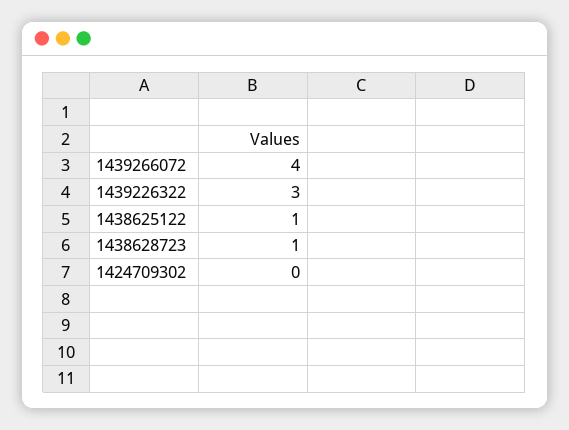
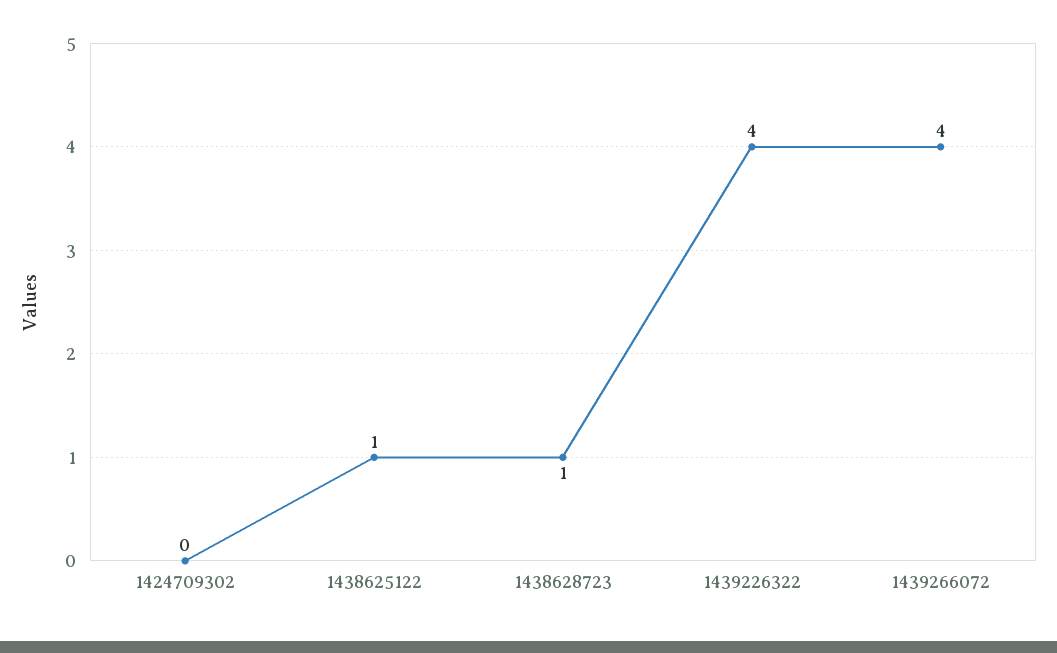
  {
    "1439266072": 4,
-   "1439226322": 3,
+   "1439226322": 4,
    "1438625122": 1,
    "1438628723": 1,
    "1424709302": 0
  }

